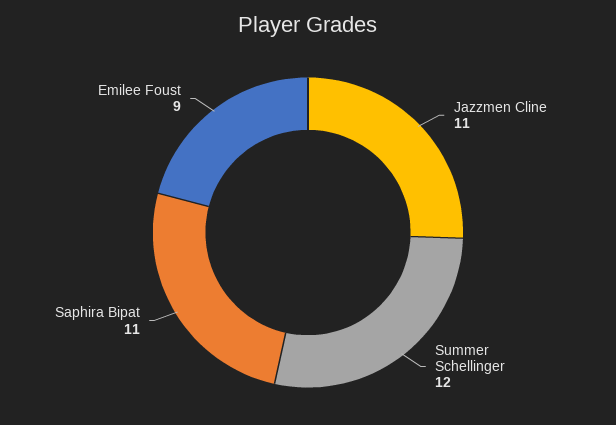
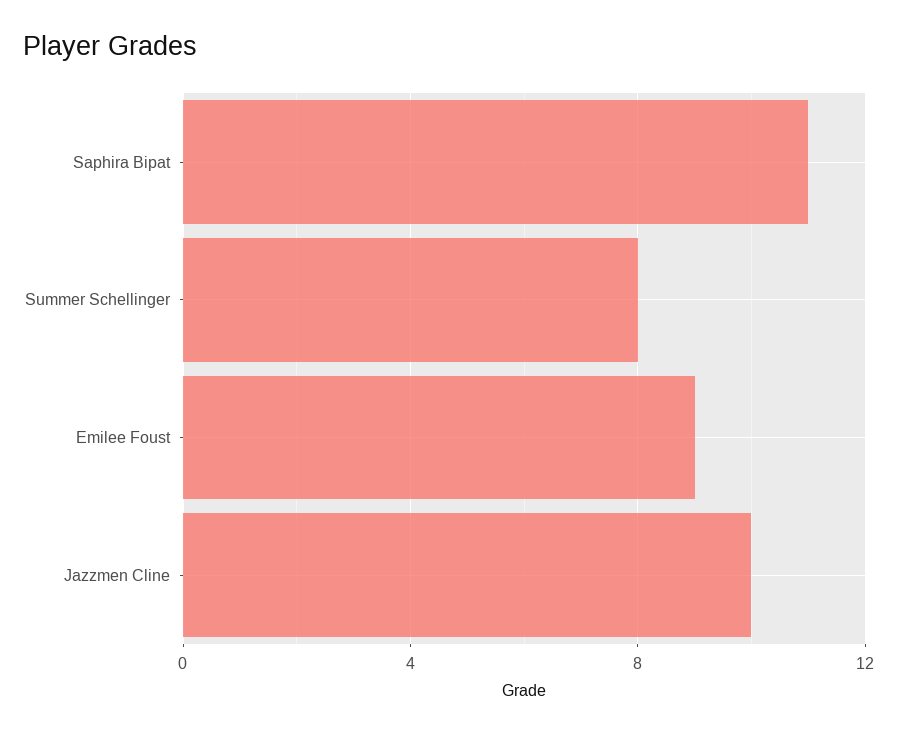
  {
-   "Jazzmen Cline": 11,
+   "Jazzmen Cline": 10,
-   "Summer Schellinger": 12,
+   "Summer Schellinger": 8,
    "Saphira Bipat": 11,
    "Emilee Foust": 9
  }

